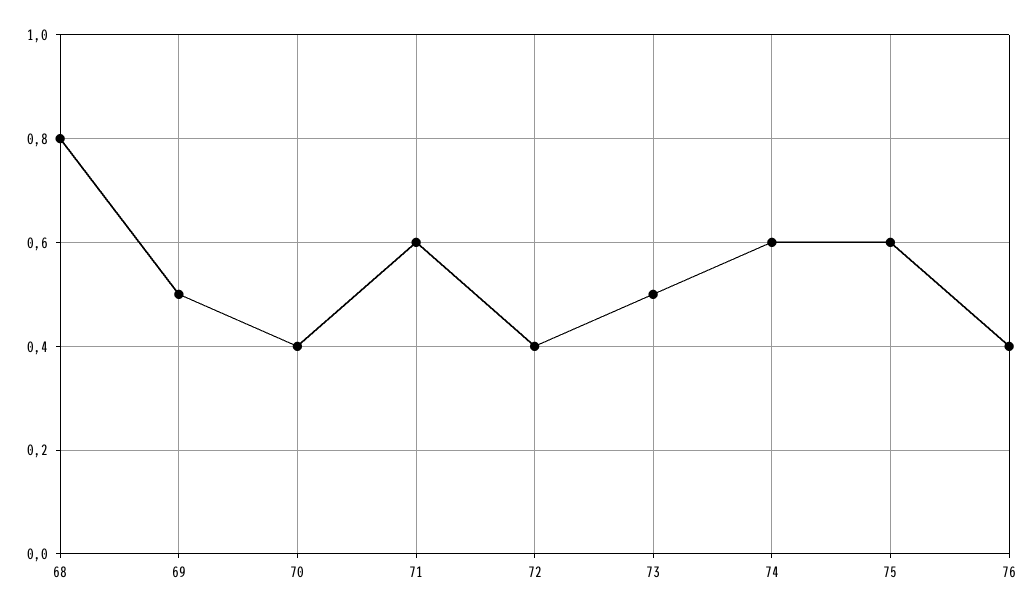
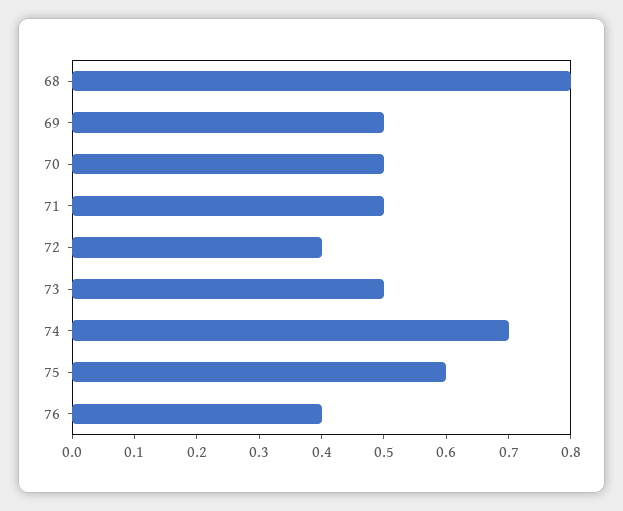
  {
    "68": 0.8,
    "69": 0.5,
-   "70": 0.4,
+   "70": 0.5,
-   "71": 0.6,
+   "71": 0.5,
    "72": 0.4,
    "73": 0.5,
-   "74": 0.6,
+   "74": 0.7,
    "75": 0.6,
    "76": 0.4
  }

